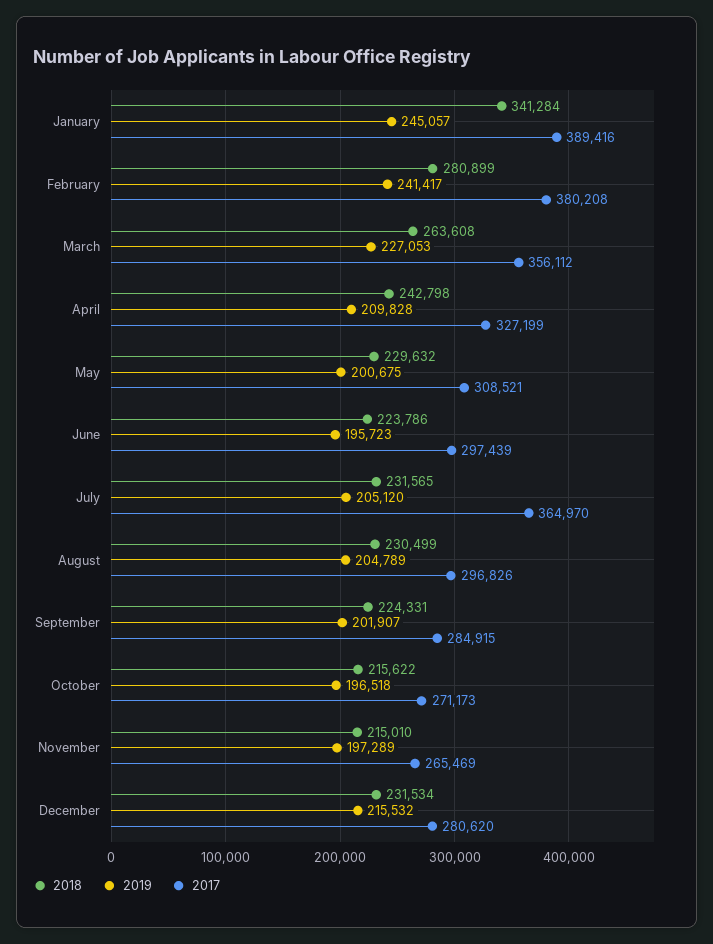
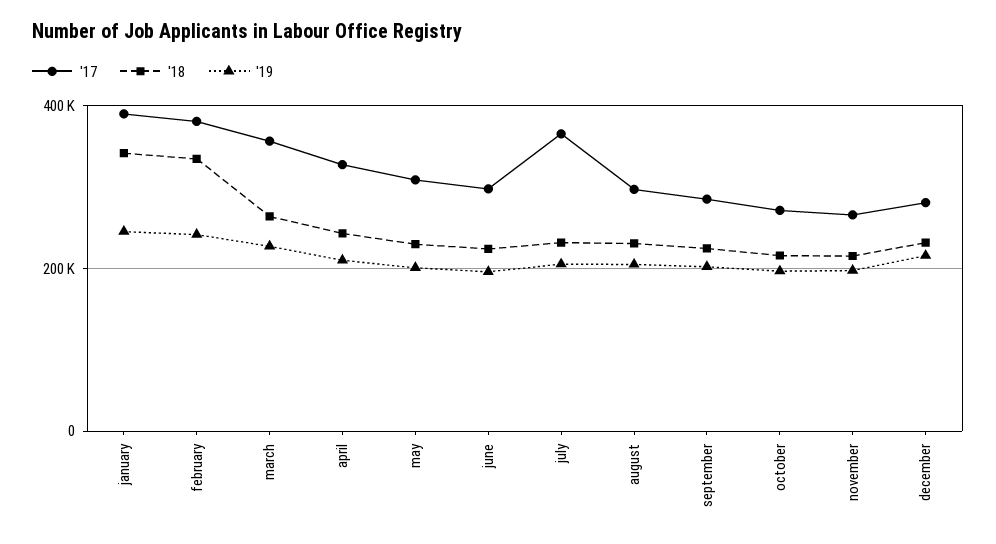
  {
    "2018": {
      "January": 341284,
-     "February": 280899,
+     "February": 340000,
      "March": 263608,
      "April": 242798,
      "May": 229632,
      "June": 223786,
      "July": 231565,
      "August": 230499,
      "September": 224331,
      "October": 215622,
      "November": 215010,
      "December": 231534
    },
    "2019": {
      "January": 245057,
      "February": 241417,
      "March": 227053,
      "April": 209828,
      "May": 200675,
      "June": 195723,
      "July": 205120,
      "August": 204789,
      "September": 201907,
      "October": 196518,
      "November": 197289,
      "December": 215532
    },
    "2017": {
      "January": 389416,
      "February": 380208,
      "March": 356112,
      "April": 327199,
      "May": 308521,
      "June": 297439,
      "July": 364970,
      "August": 296826,
      "September": 284915,
      "October": 271173,
      "November": 265469,
      "December": 280620
    }
  }

